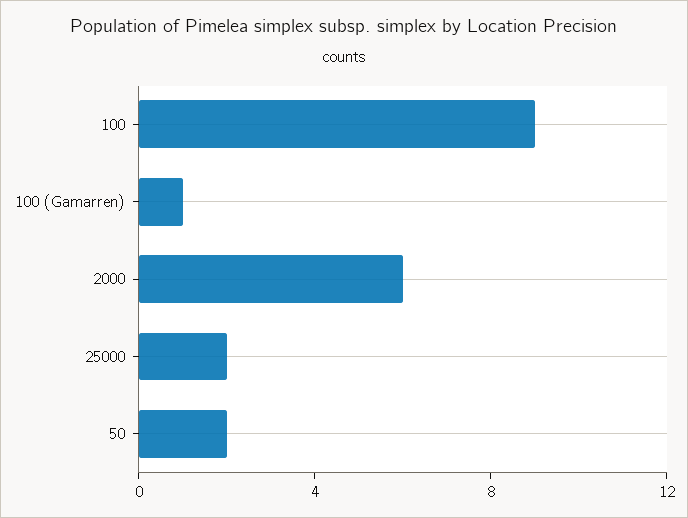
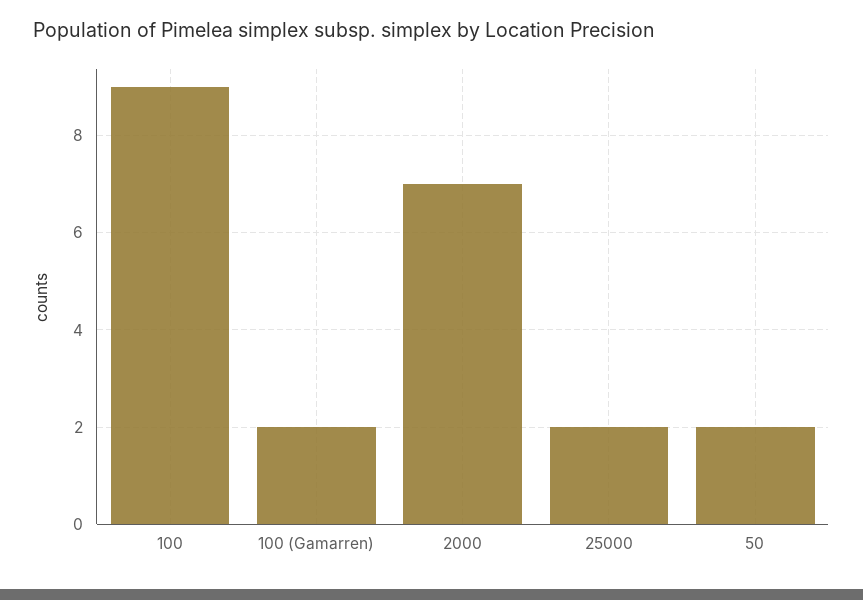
  {
    "100": 9,
-   "100 (Gamarren)": 1,
+   "100 (Gamarren)": 2,
-   "2000": 6,
+   "2000": 7,
    "25000": 2,
    "50": 2
  }

